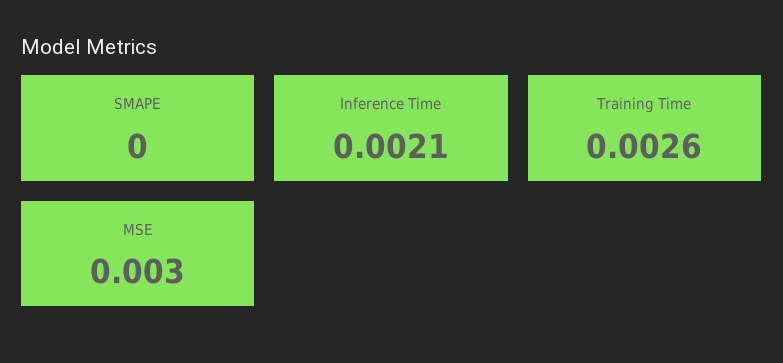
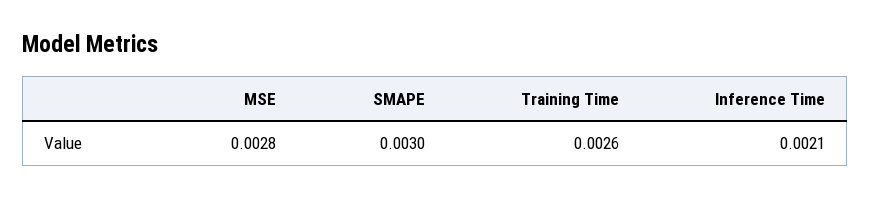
  {
-   "SMAPE": 0,
+   "SMAPE": 0.003,
    "Inference Time": 0.0021,
    "Training Time": 0.0026,
-   "MSE": 0.003
+   "MSE": 0.0028
  }

